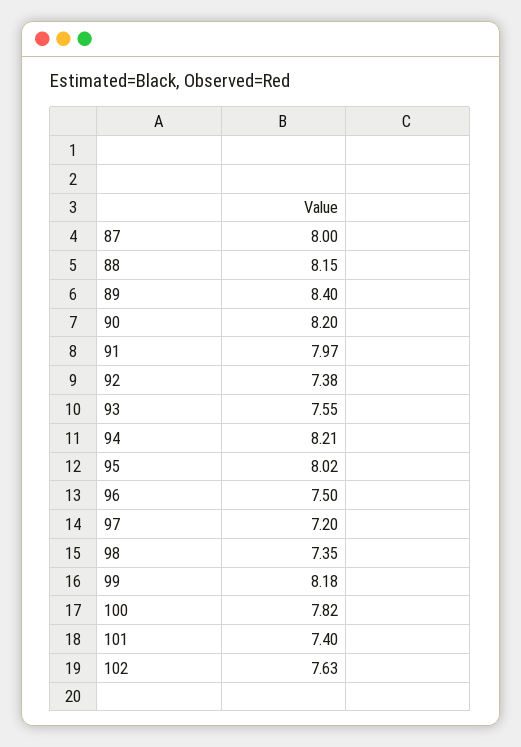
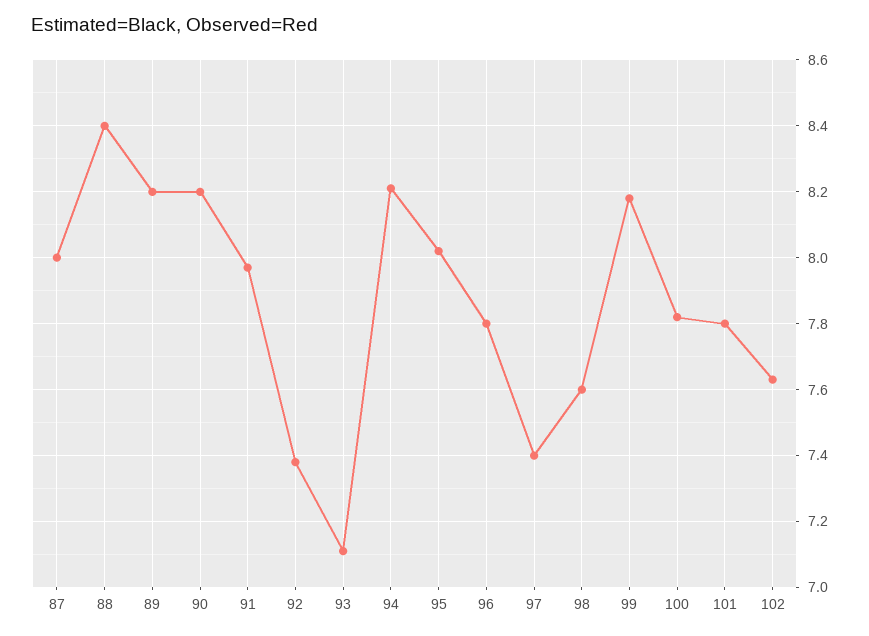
  {
    "87": 8,
-   "88": 8.15,
+   "88": 8.4,
-   "89": 8.4,
+   "89": 8.2,
    "90": 8.2,
    "91": 7.97,
    "92": 7.38,
-   "93": 7.55,
+   "93": 7.1,
    "94": 8.21,
    "95": 8.02,
-   "96": 7.5,
+   "96": 7.8,
-   "97": 7.2,
+   "97": 7.4,
-   "98": 7.35,
+   "98": 7.6,
    "99": 8.18,
    "100": 7.82,
-   "101": 7.4,
+   "101": 7.8,
    "102": 7.63
  }

